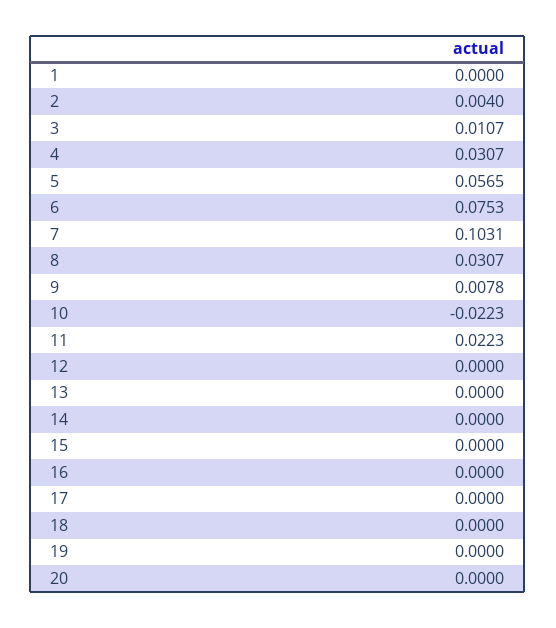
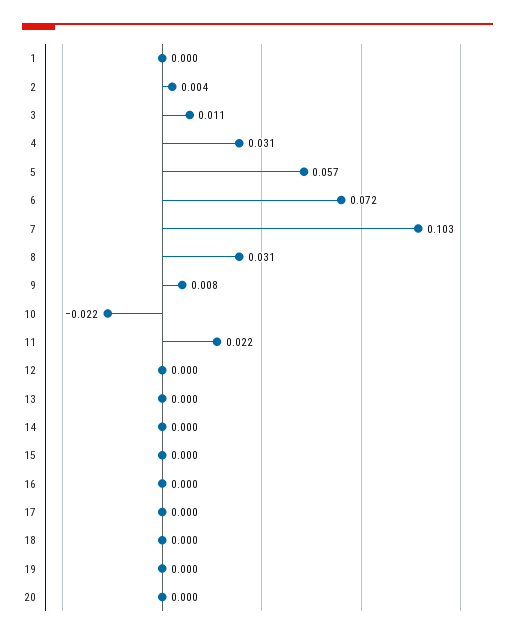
  {
    "1": 0,
    "2": 0.004,
    "3": 0.0107,
    "4": 0.0307,
    "5": 0.0565,
-   "6": 0.0753,
+   "6": 0.072,
    "7": 0.1031,
    "8": 0.0307,
    "9": 0.0078,
    "10": -0.0223,
    "11": 0.0223,
    "12": 0,
    "13": 0,
    "14": 0,
    "15": 0,
    "16": 0,
    "17": 0,
    "18": 0,
    "19": 0,
    "20": 0
  }

